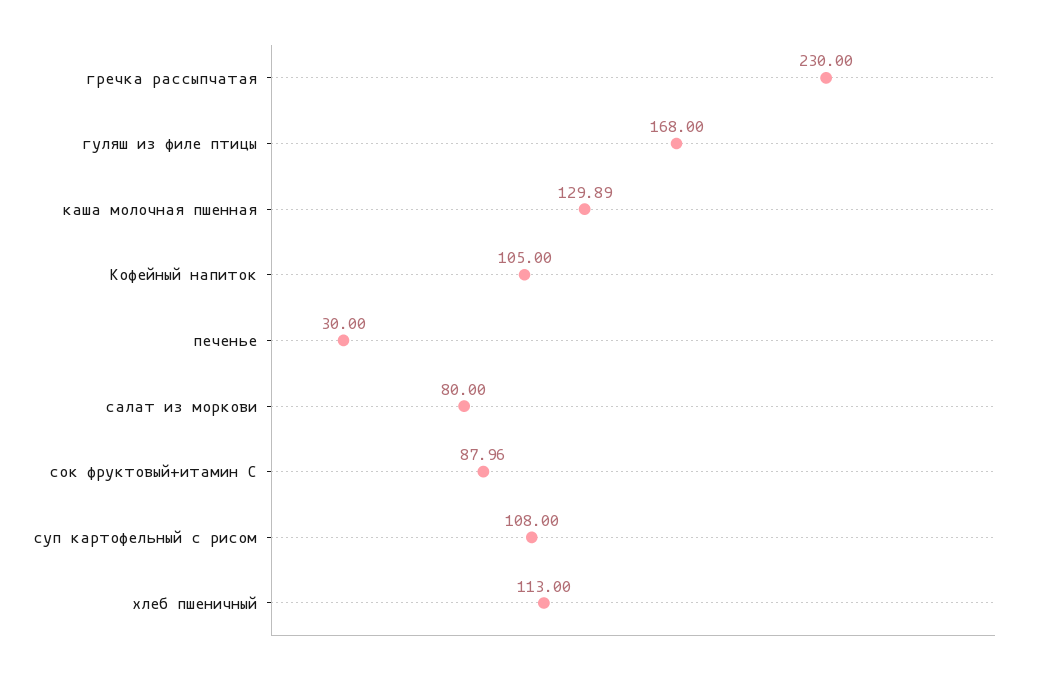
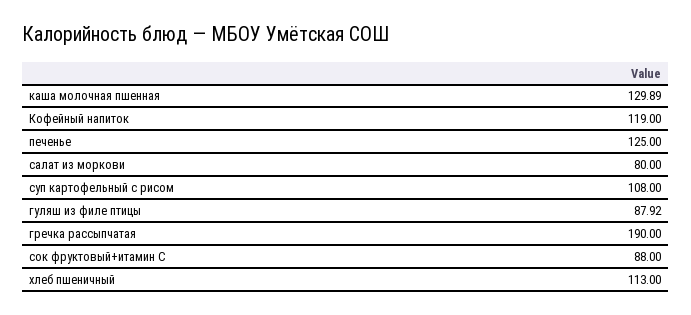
  {
-   "гречка рассыпчатая": 230,
+   "гречка рассыпчатая": 190,
-   "гуляш из филе птицы": 168,
+   "гуляш из филе птицы": 87.92,
    "каша молочная пшенная": 129.89,
-   "Кофейный напиток": 105,
+   "Кофейный напиток": 119,
-   "печенье": 30,
+   "печенье": 125,
    "салат из моркови": 80,
-   "сок фруктовый+итамин С": 87.96,
+   "сок фруктовый+итамин С": 88,
    "суп картофельный с рисом": 108,
    "хлеб пшеничный": 113
  }

